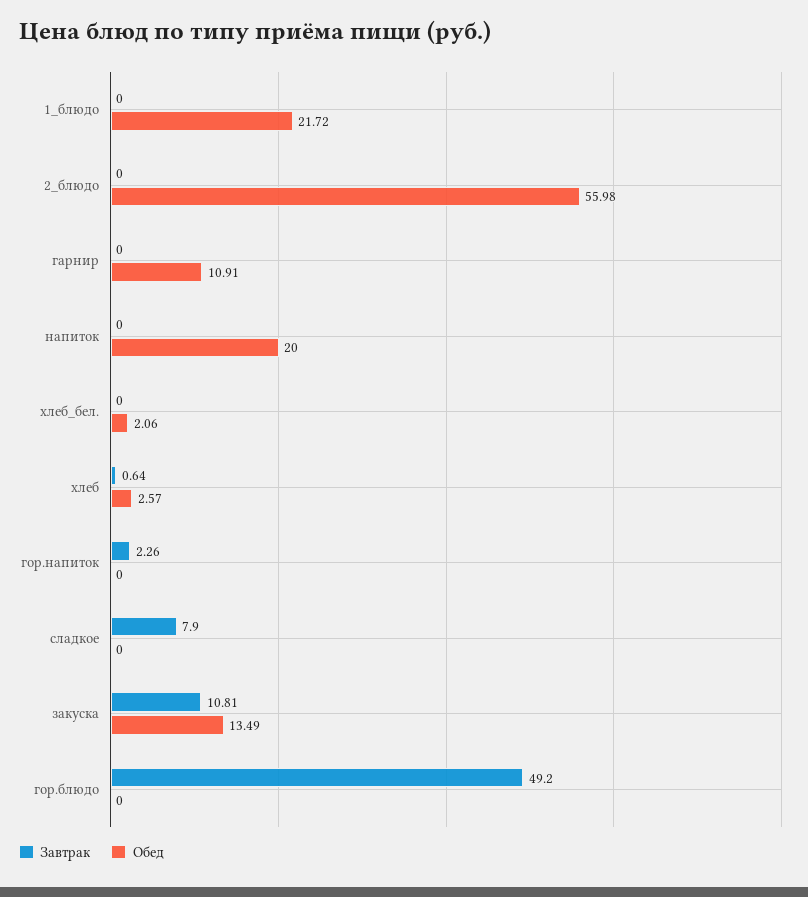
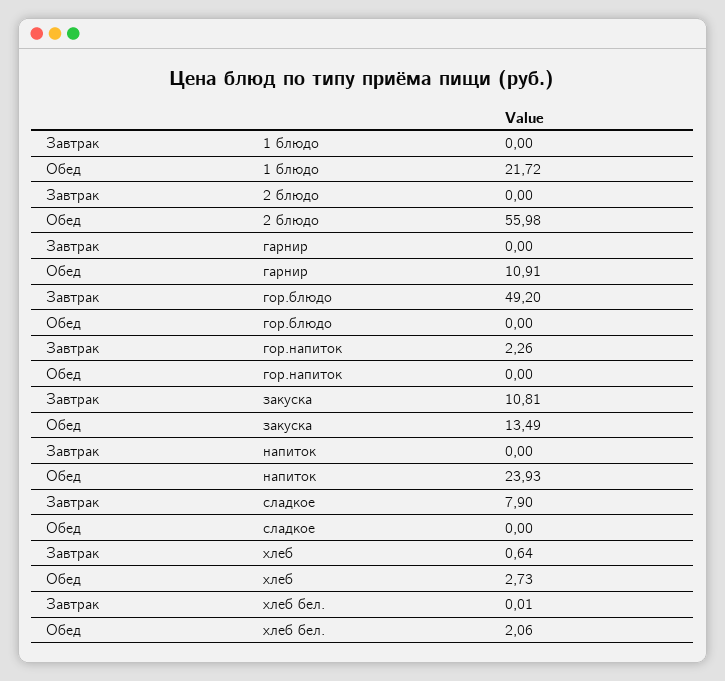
  {
    "Завтрак": {
      "1_блюдо": 0,
      "2_блюдо": 0,
      "гарнир": 0,
      "напиток": 0,
-     "хлеб_бел.": 0,
+     "хлеб_бел.": 0.01,
      "хлеб": 0.64,
      "гор.напиток": 2.26,
      "сладкое": 7.9,
      "закуска": 10.81,
      "гор.блюдо": 49.2
    },
    "Обед": {
      "1_блюдо": 21.72,
      "2_блюдо": 55.98,
      "гарнир": 10.91,
-     "напиток": 20,
+     "напиток": 23.93,
      "хлеб_бел.": 2.06,
-     "хлеб": 2.57,
+     "хлеб": 2.73,
      "гор.напиток": 0,
      "сладкое": 0,
      "закуска": 13.49,
      "гор.блюдо": 0
    }
  }

